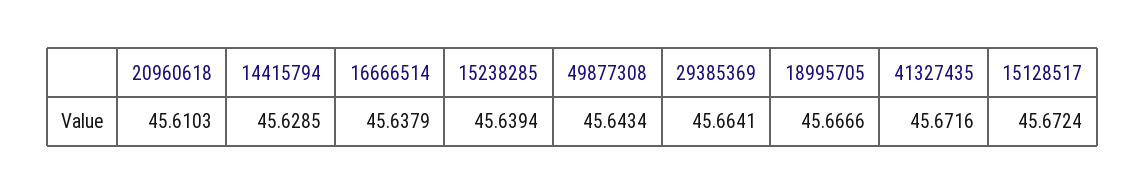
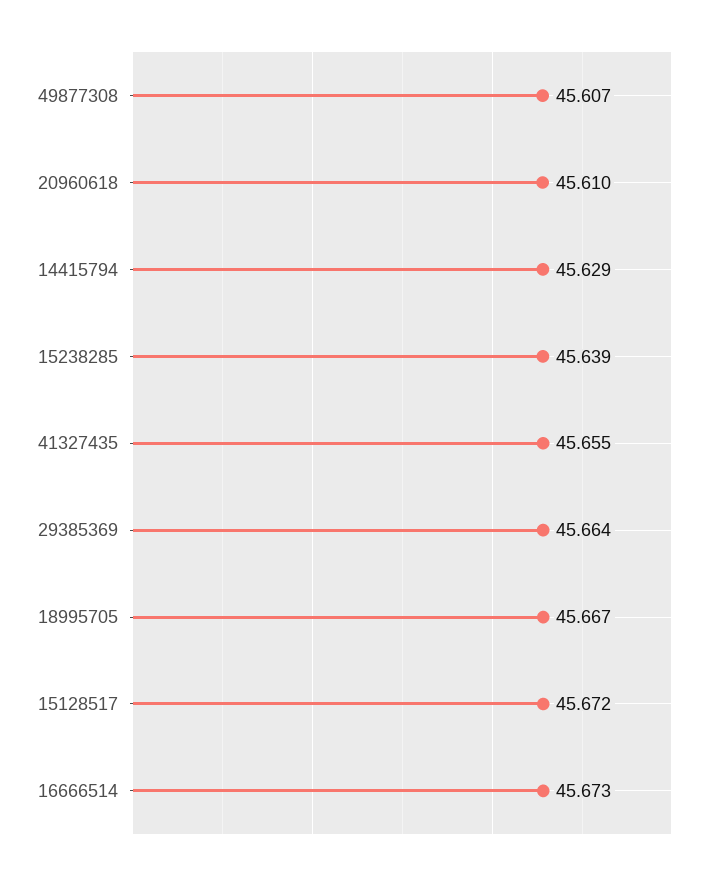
  {
    "20960618": 45.6103,
    "14415794": 45.6285,
-   "16666514": 45.6379,
+   "16666514": 45.673,
    "15238285": 45.6394,
-   "49877308": 45.6434,
+   "49877308": 45.607,
    "29385369": 45.6641,
    "18995705": 45.6666,
-   "41327435": 45.6716,
+   "41327435": 45.655,
    "15128517": 45.6724
  }

